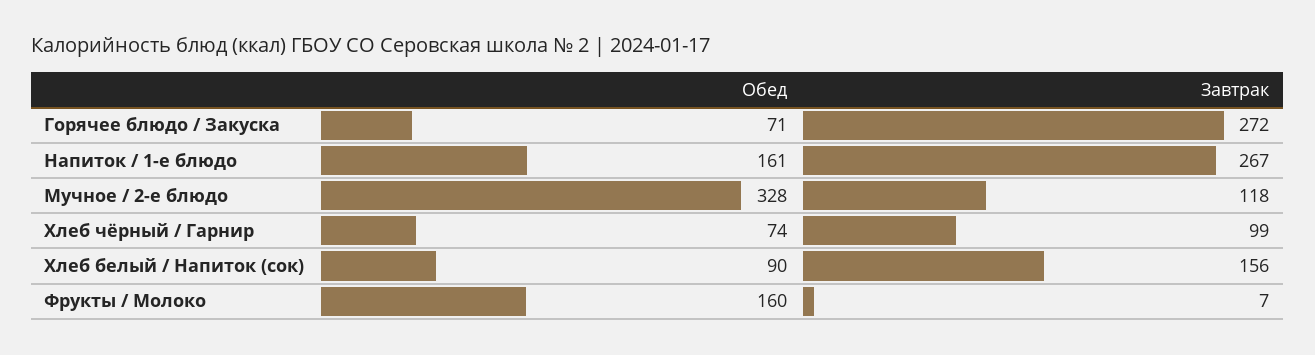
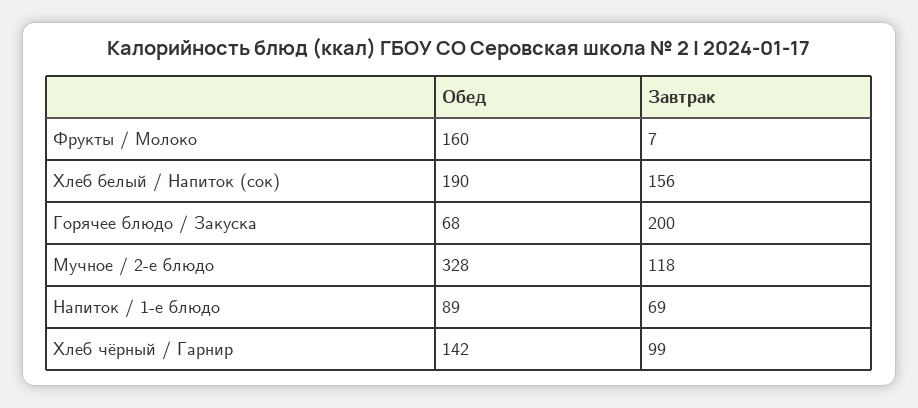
  {
    "Обед": {
-     "Горячее блюдо / Закуска": 71,
+     "Горячее блюдо / Закуска": 68,
-     "Напиток / 1-е блюдо": 161,
+     "Напиток / 1-е блюдо": 89,
      "Мучное / 2-е блюдо": 328,
-     "Хлеб чёрный / Гарнир": 74,
+     "Хлеб чёрный / Гарнир": 142,
-     "Хлеб белый / Напиток (сок)": 90,
+     "Хлеб белый / Напиток (сок)": 190,
      "Фрукты / Молоко": 160
    },
    "Завтрак": {
-     "Горячее блюдо / Закуска": 272,
+     "Горячее блюдо / Закуска": 200,
-     "Напиток / 1-е блюдо": 267,
+     "Напиток / 1-е блюдо": 69,
      "Мучное / 2-е блюдо": 118,
      "Хлеб чёрный / Гарнир": 99,
      "Хлеб белый / Напиток (сок)": 156,
      "Фрукты / Молоко": 7
    }
  }

